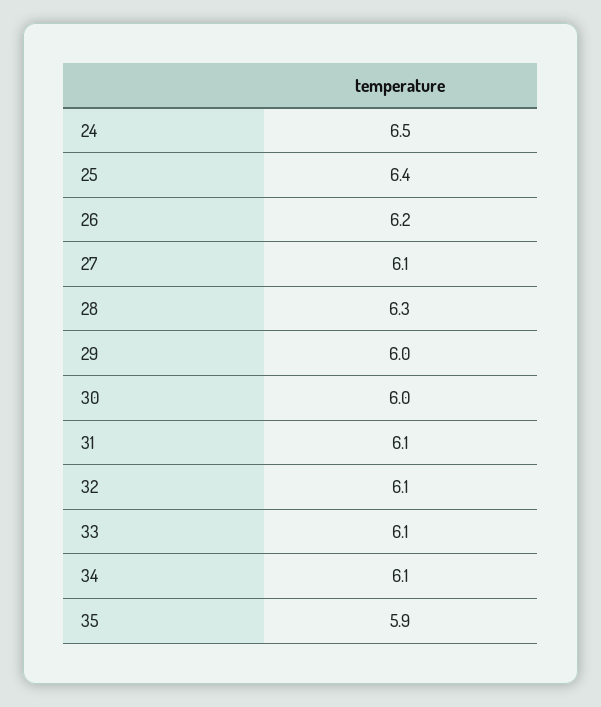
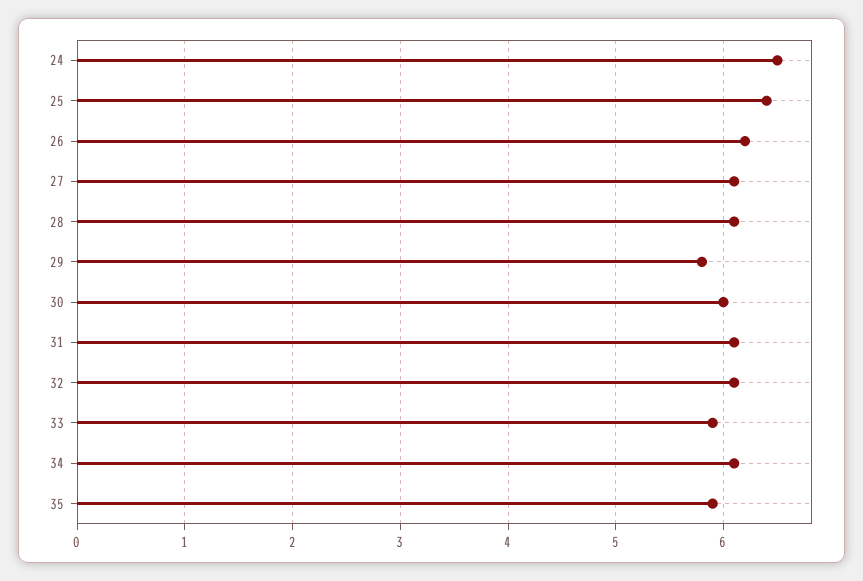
  {
    "24": 6.5,
    "25": 6.4,
    "26": 6.2,
    "27": 6.1,
-   "28": 6.3,
+   "28": 6.1,
-   "29": 6,
+   "29": 5.8,
    "30": 6,
    "31": 6.1,
    "32": 6.1,
-   "33": 6.1,
+   "33": 5.9,
    "34": 6.1,
    "35": 5.9
  }

